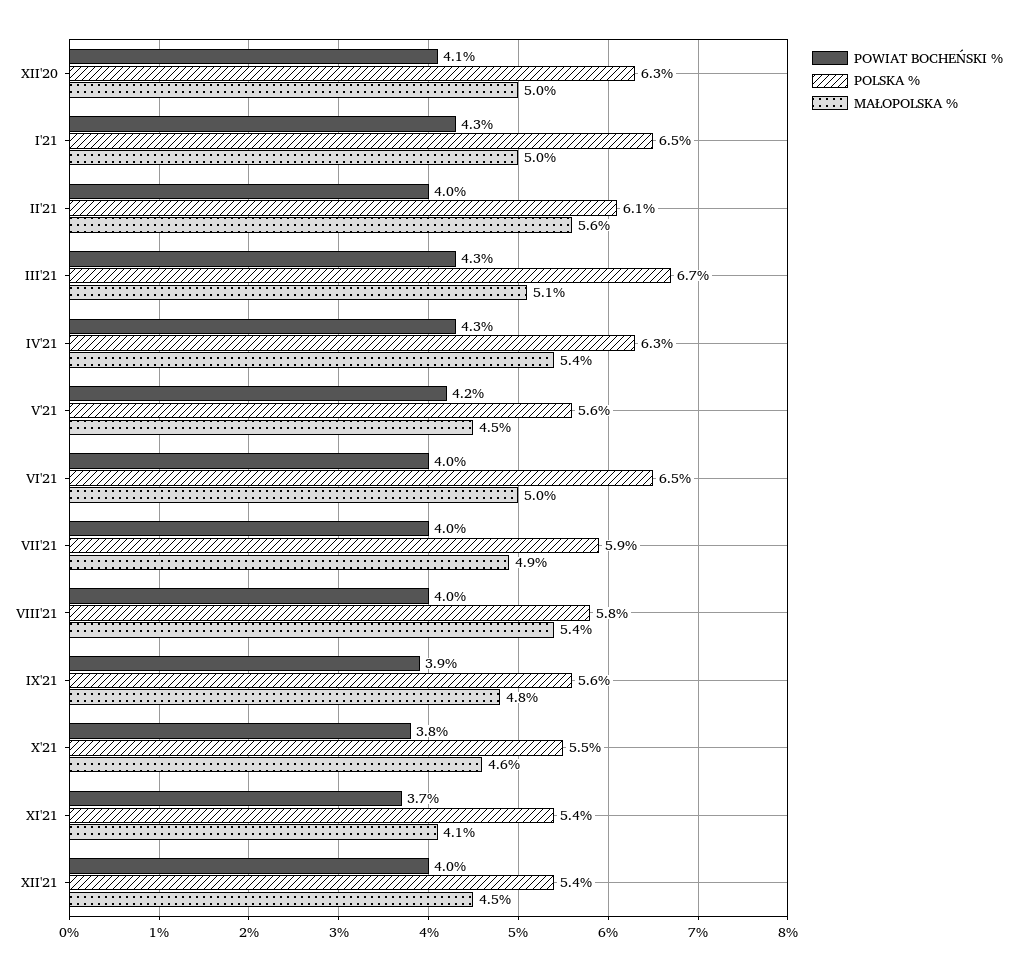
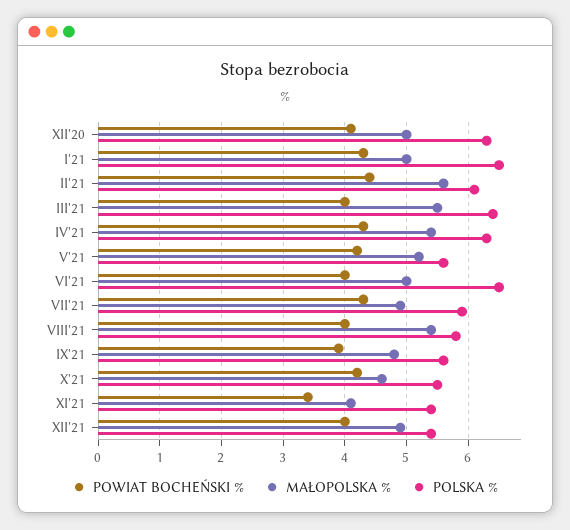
  {
    "POWIAT BOCHEŃSKI %": {
      "XII'20": 4.1,
      "I'21": 4.3,
-     "II'21": 4,
+     "II'21": 4.4,
-     "III'21": 4.3,
+     "III'21": 4,
      "IV'21": 4.3,
      "V'21": 4.2,
      "VI'21": 4,
-     "VII'21": 4,
+     "VII'21": 4.3,
      "VIII'21": 4,
      "IX'21": 3.9,
-     "X'21": 3.8,
+     "X'21": 4.2,
-     "XI'21": 3.7,
+     "XI'21": 3.4,
      "XII'21": 4
    },
    "POLSKA %": {
      "XII'20": 6.3,
      "I'21": 6.5,
      "II'21": 6.1,
-     "III'21": 6.7,
+     "III'21": 6.4,
      "IV'21": 6.3,
      "V'21": 5.6,
      "VI'21": 6.5,
      "VII'21": 5.9,
      "VIII'21": 5.8,
      "IX'21": 5.6,
      "X'21": 5.5,
      "XI'21": 5.4,
      "XII'21": 5.4
    },
    "MAŁOPOLSKA %": {
      "XII'20": 5,
      "I'21": 5,
      "II'21": 5.6,
-     "III'21": 5.1,
+     "III'21": 5.5,
      "IV'21": 5.4,
-     "V'21": 4.5,
+     "V'21": 5.2,
      "VI'21": 5,
      "VII'21": 4.9,
      "VIII'21": 5.4,
      "IX'21": 4.8,
      "X'21": 4.6,
      "XI'21": 4.1,
-     "XII'21": 4.5
+     "XII'21": 4.9
    }
  }

